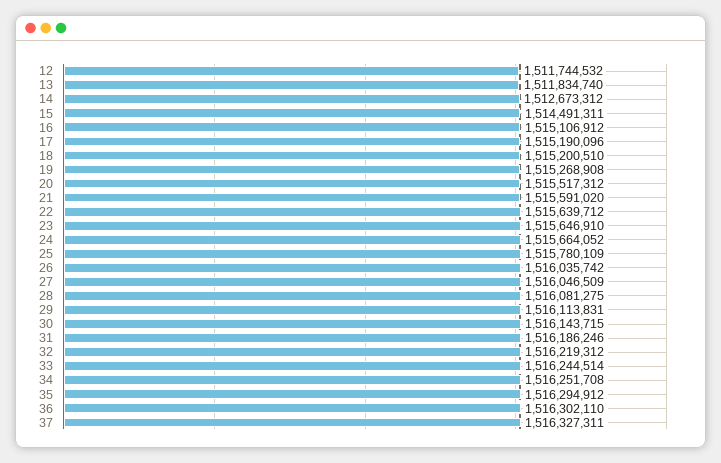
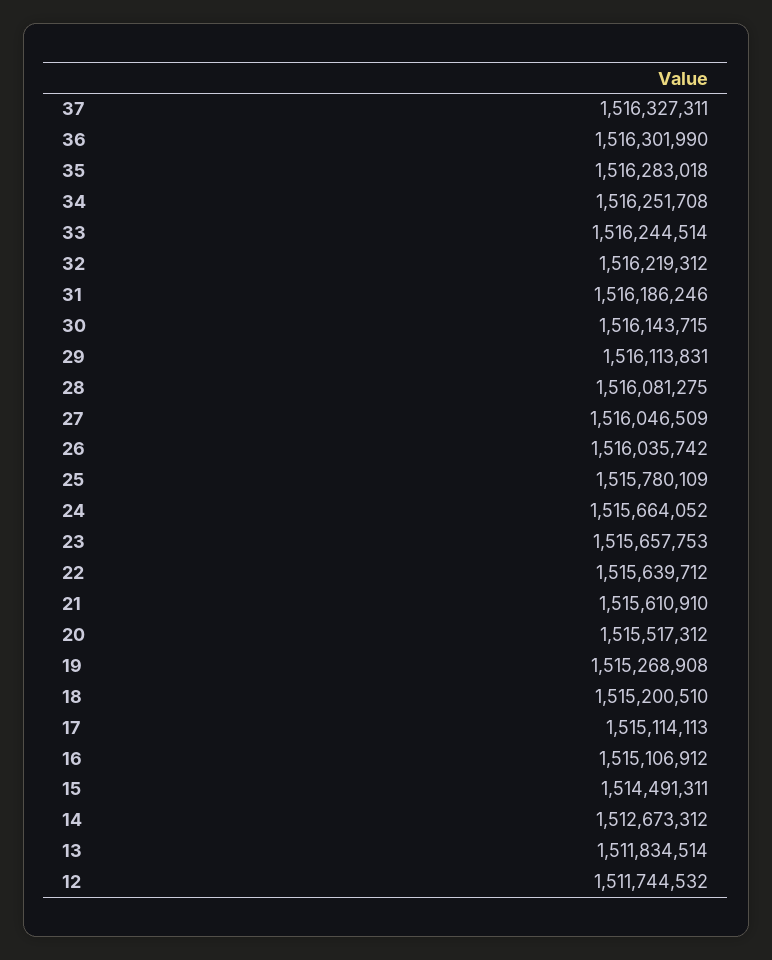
  {
    "12": 1511744532,
-   "13": 1511834740,
+   "13": 1511834514,
    "14": 1512673312,
    "15": 1514491311,
    "16": 1515106912,
-   "17": 1515190096,
+   "17": 1515114113,
    "18": 1515200510,
    "19": 1515268908,
    "20": 1515517312,
-   "21": 1515591020,
+   "21": 1515610910,
    "22": 1515639712,
-   "23": 1515646910,
+   "23": 1515657753,
    "24": 1515664052,
    "25": 1515780109,
    "26": 1516035742,
    "27": 1516046509,
    "28": 1516081275,
    "29": 1516113831,
    "30": 1516143715,
    "31": 1516186246,
    "32": 1516219312,
    "33": 1516244514,
    "34": 1516251708,
-   "35": 1516294912,
+   "35": 1516283018,
-   "36": 1516302110,
+   "36": 1516301990,
    "37": 1516327311
  }

